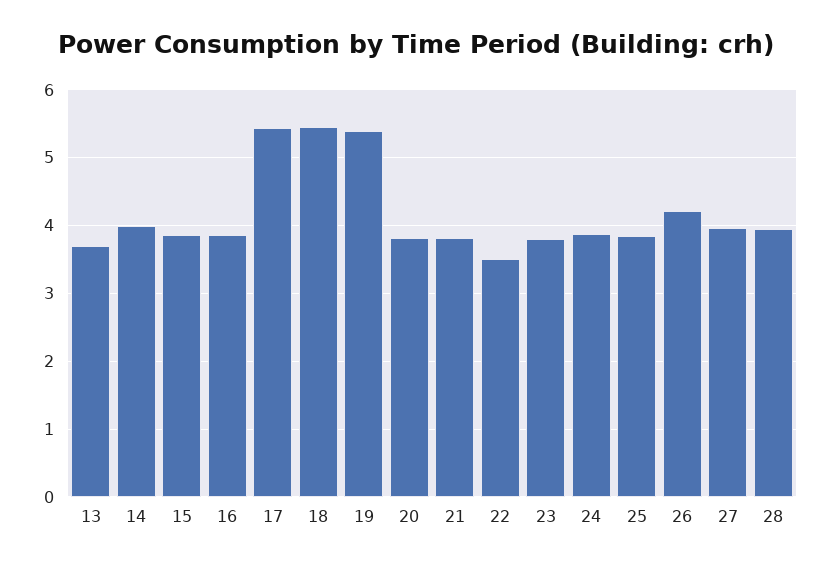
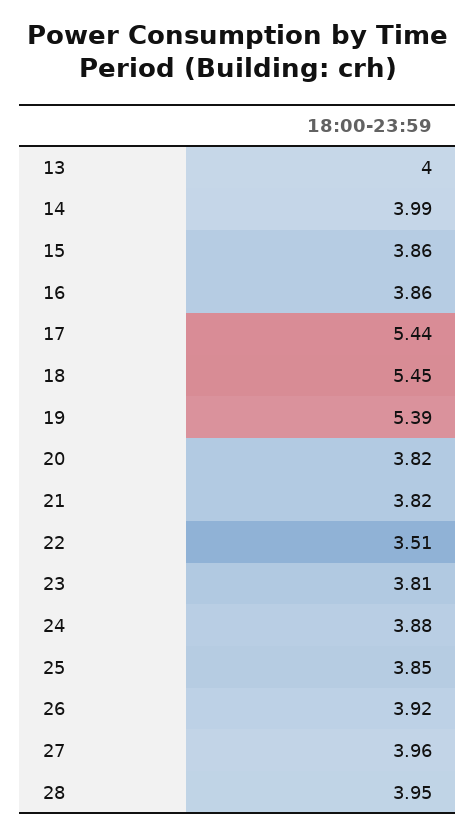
  {
-   "13": 3.7,
+   "13": 4,
    "14": 3.99,
    "15": 3.86,
    "16": 3.86,
    "17": 5.44,
    "18": 5.45,
    "19": 5.39,
    "20": 3.82,
    "21": 3.82,
    "22": 3.51,
    "23": 3.81,
    "24": 3.88,
    "25": 3.85,
-   "26": 4.2,
+   "26": 3.92,
    "27": 3.96,
    "28": 3.95
  }

